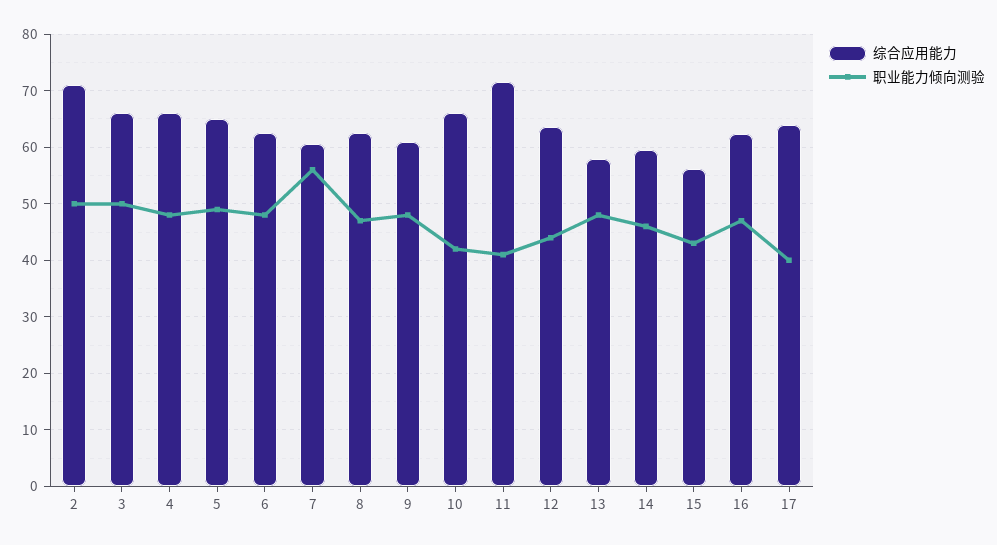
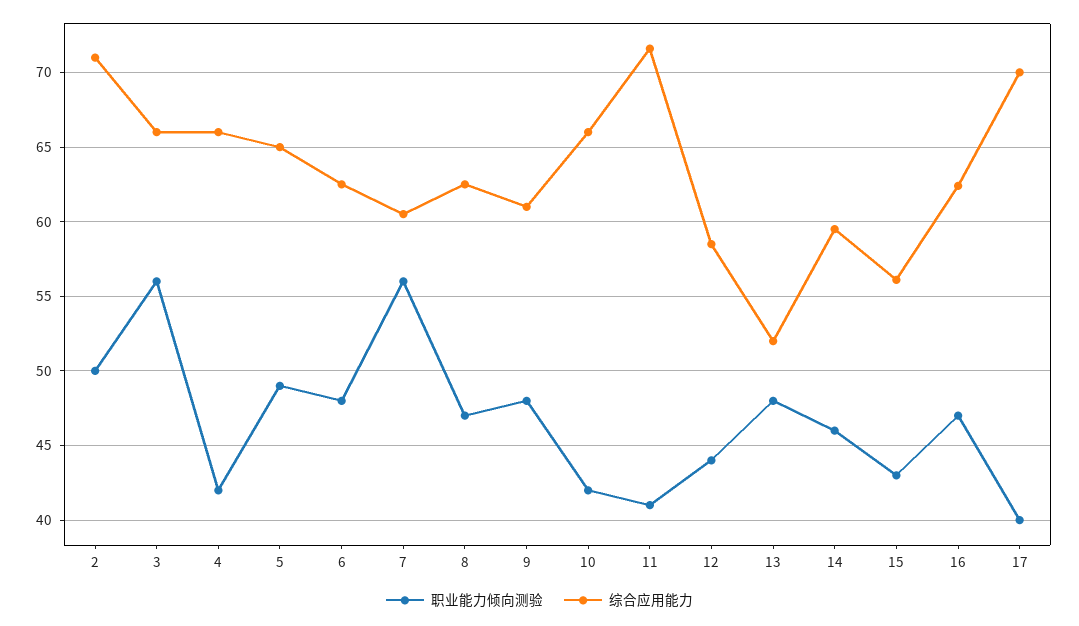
  {
    "综合应用能力": {
      "2": 71,
      "3": 66,
      "4": 66,
      "5": 65,
      "6": 62.5,
      "7": 60.5,
      "8": 62.5,
      "9": 61,
      "10": 66,
      "11": 71.5,
-     "12": 64,
+     "12": 58.5,
-     "13": 58,
+     "13": 52,
      "14": 59.5,
      "15": 56,
      "16": 62.5,
-     "17": 64
+     "17": 70
    },
    "职业能力倾向测验": {
      "2": 50,
-     "3": 50,
+     "3": 56,
-     "4": 48,
+     "4": 42,
      "5": 49,
      "6": 48,
      "7": 56,
      "8": 47,
      "9": 48,
      "10": 42,
      "11": 41,
      "12": 44,
      "13": 48,
      "14": 46,
      "15": 43,
      "16": 47,
      "17": 40
    }
  }

